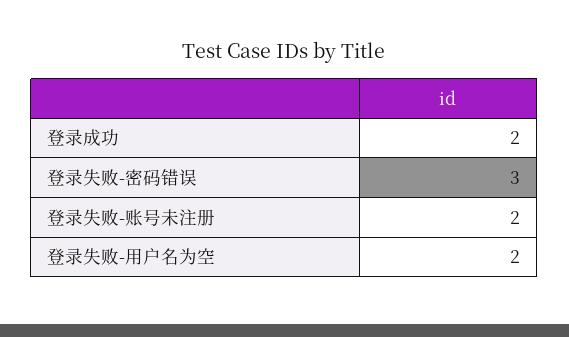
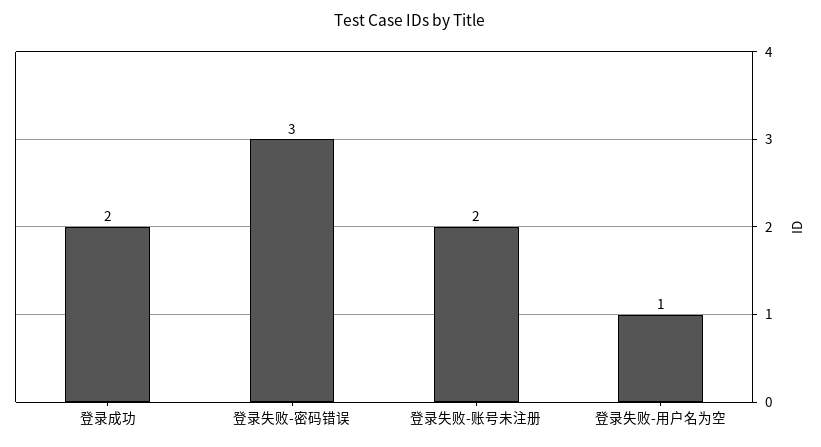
  {
    "登录成功": 2,
    "登录失败-密码错误": 3,
    "登录失败-账号未注册": 2,
-   "登录失败-用户名为空": 2
+   "登录失败-用户名为空": 1
  }

